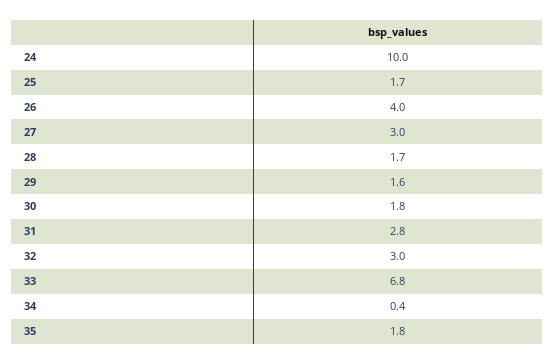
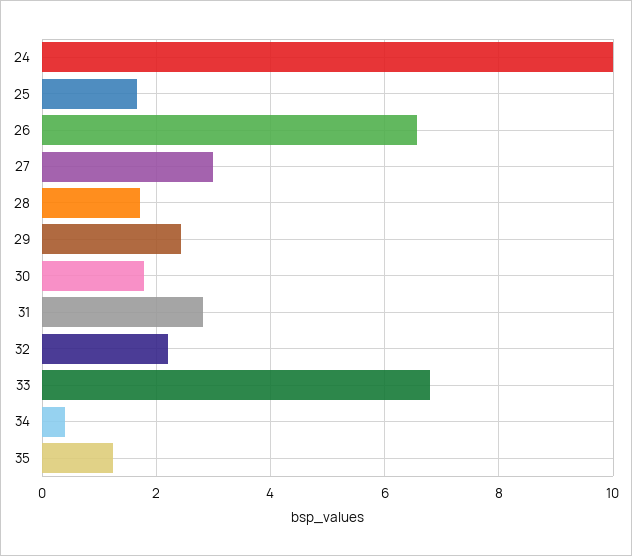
  {
    "24": 10,
    "25": 1.7,
-   "26": 4,
+   "26": 6.6,
    "27": 3,
    "28": 1.7,
-   "29": 1.6,
+   "29": 2.4,
    "30": 1.8,
    "31": 2.8,
-   "32": 3,
+   "32": 2.2,
    "33": 6.8,
    "34": 0.4,
-   "35": 1.8
+   "35": 1.2
  }

